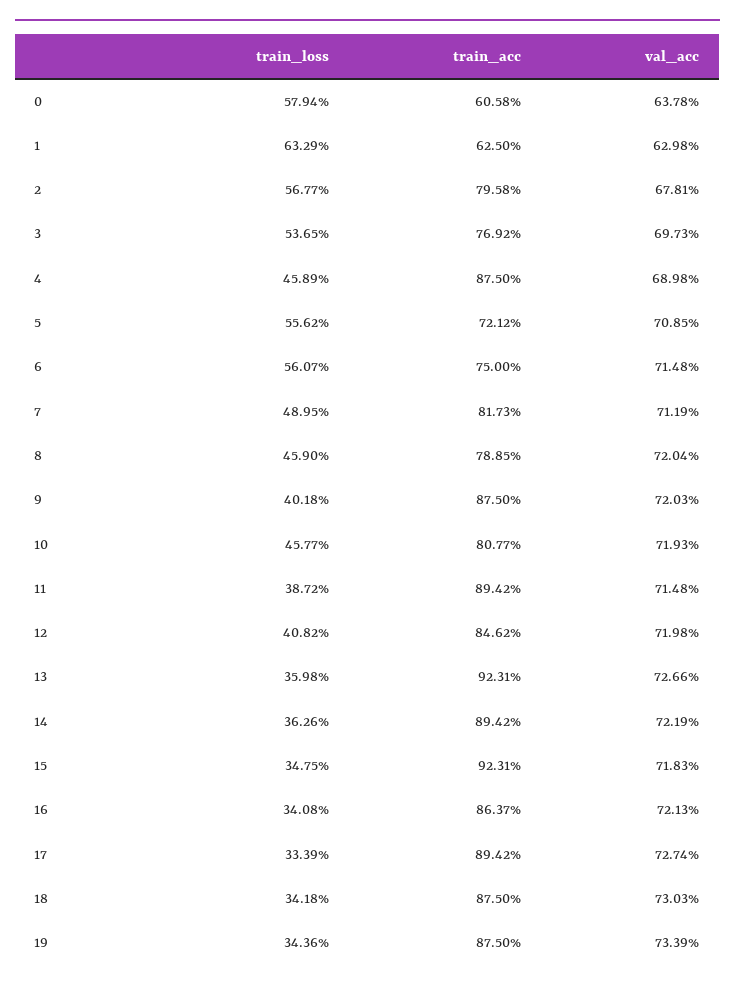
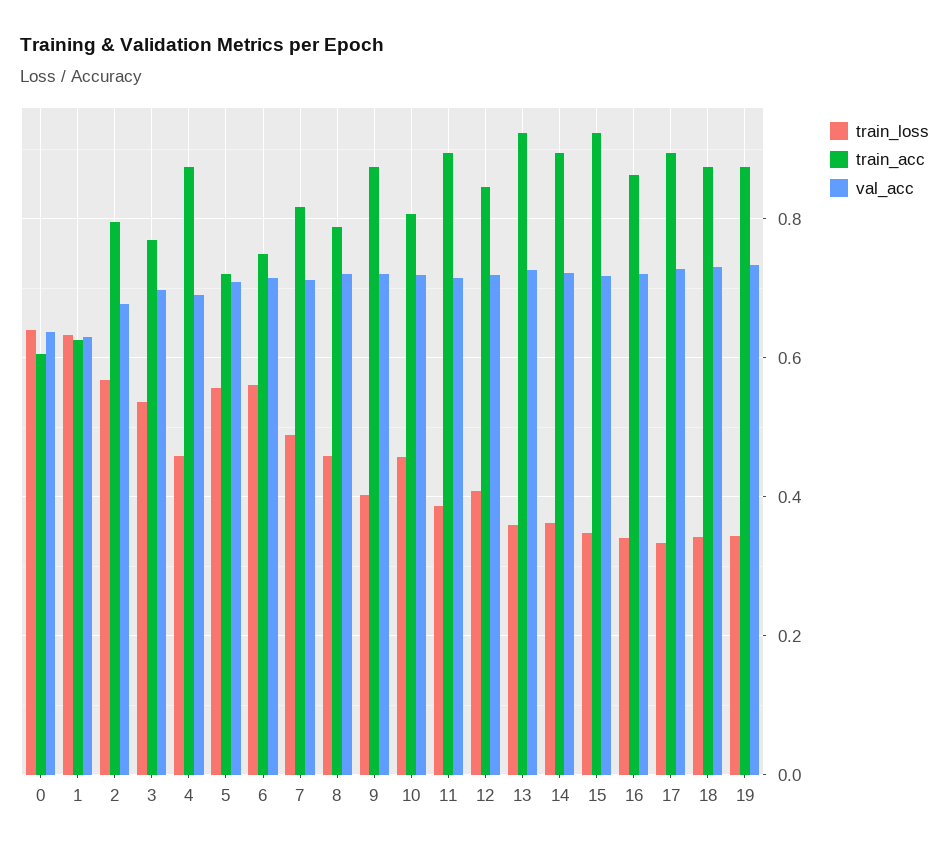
  {
    "train_loss": {
-     "0": 0.5794,
+     "0": 0.64,
      "1": 0.6329,
      "2": 0.5677,
      "3": 0.5365,
      "4": 0.4589,
      "5": 0.5562,
      "6": 0.5607,
      "7": 0.4895,
      "8": 0.459,
      "9": 0.4018,
      "10": 0.4577,
      "11": 0.3872,
      "12": 0.4082,
      "13": 0.3598,
      "14": 0.3626,
      "15": 0.3475,
      "16": 0.3408,
      "17": 0.3339,
      "18": 0.3418,
      "19": 0.3436
    },
    "train_acc": {
      "0": 0.6058,
      "1": 0.625,
      "2": 0.7958,
      "3": 0.7692,
      "4": 0.875,
      "5": 0.7212,
      "6": 0.75,
      "7": 0.8173,
      "8": 0.7885,
      "9": 0.875,
      "10": 0.8077,
      "11": 0.8942,
      "12": 0.8462,
      "13": 0.9231,
      "14": 0.8942,
      "15": 0.9231,
      "16": 0.8637,
      "17": 0.8942,
      "18": 0.875,
      "19": 0.875
    },
    "val_acc": {
      "0": 0.6378,
      "1": 0.6298,
      "2": 0.6781,
      "3": 0.6973,
      "4": 0.6898,
      "5": 0.7085,
      "6": 0.7148,
      "7": 0.7119,
      "8": 0.7204,
      "9": 0.7203,
      "10": 0.7193,
      "11": 0.7148,
      "12": 0.7198,
      "13": 0.7266,
      "14": 0.7219,
      "15": 0.7183,
      "16": 0.7213,
      "17": 0.7274,
      "18": 0.7303,
      "19": 0.7339
    }
  }

